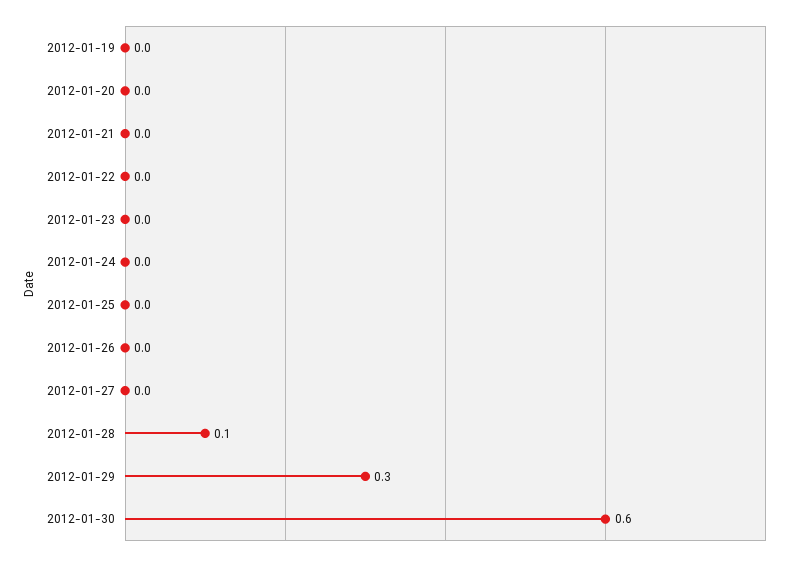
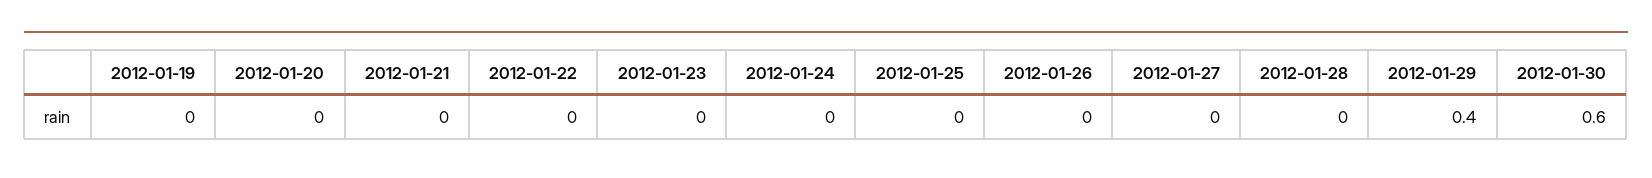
  {
    "2012-01-19": 0,
    "2012-01-20": 0,
    "2012-01-21": 0,
    "2012-01-22": 0,
    "2012-01-23": 0,
    "2012-01-24": 0,
    "2012-01-25": 0,
    "2012-01-26": 0,
    "2012-01-27": 0,
-   "2012-01-28": 0.1,
+   "2012-01-28": 0,
-   "2012-01-29": 0.3,
+   "2012-01-29": 0.4,
    "2012-01-30": 0.6
  }

